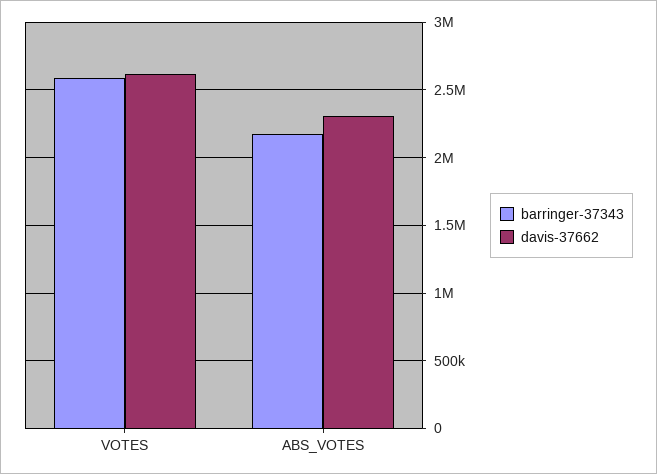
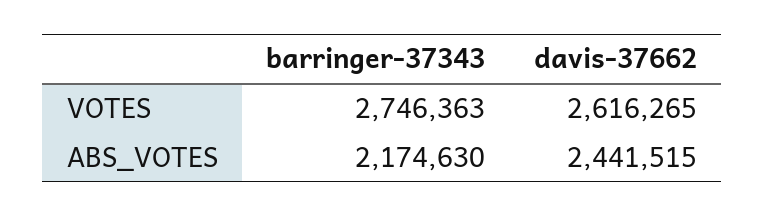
  {
    "barringer-37343": {
-     "VOTES": 2600000,
+     "VOTES": 2746363,
      "ABS_VOTES": 2174630
    },
    "davis-37662": {
      "VOTES": 2616265,
-     "ABS_VOTES": 2300000
+     "ABS_VOTES": 2441515
    }
  }

